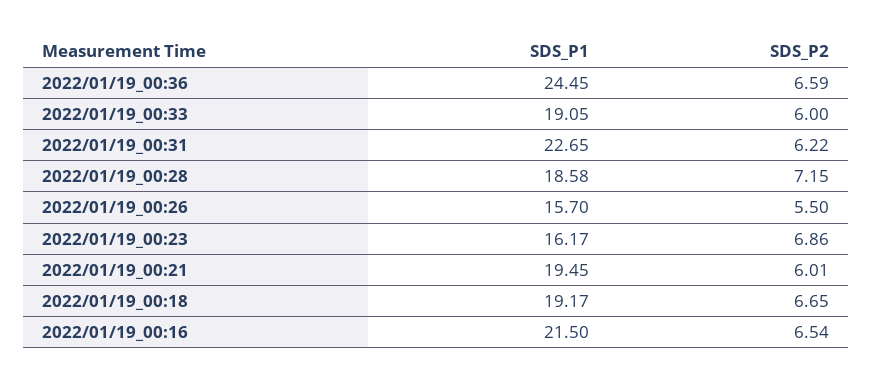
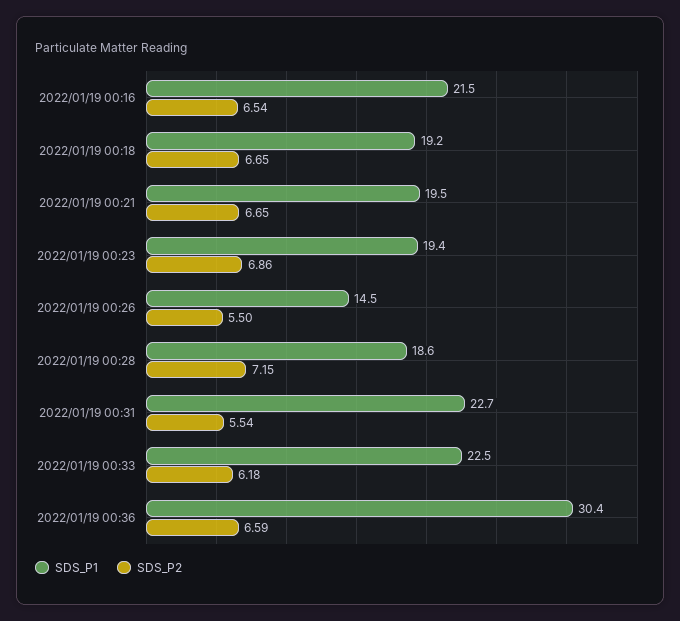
  {
    "SDS_P1": {
-     "2022/01/19_00:36": 24.45,
+     "2022/01/19_00:36": 30.4,
-     "2022/01/19_00:33": 19.05,
+     "2022/01/19_00:33": 22.5,
      "2022/01/19_00:31": 22.65,
      "2022/01/19_00:28": 18.58,
-     "2022/01/19_00:26": 15.7,
+     "2022/01/19_00:26": 14.5,
-     "2022/01/19_00:23": 16.17,
+     "2022/01/19_00:23": 19.4,
      "2022/01/19_00:21": 19.45,
      "2022/01/19_00:18": 19.17,
      "2022/01/19_00:16": 21.5
    },
    "SDS_P2": {
      "2022/01/19_00:36": 6.59,
-     "2022/01/19_00:33": 6,
+     "2022/01/19_00:33": 6.18,
-     "2022/01/19_00:31": 6.22,
+     "2022/01/19_00:31": 5.54,
      "2022/01/19_00:28": 7.15,
      "2022/01/19_00:26": 5.5,
      "2022/01/19_00:23": 6.86,
-     "2022/01/19_00:21": 6.01,
+     "2022/01/19_00:21": 6.65,
      "2022/01/19_00:18": 6.65,
      "2022/01/19_00:16": 6.54
    }
  }

